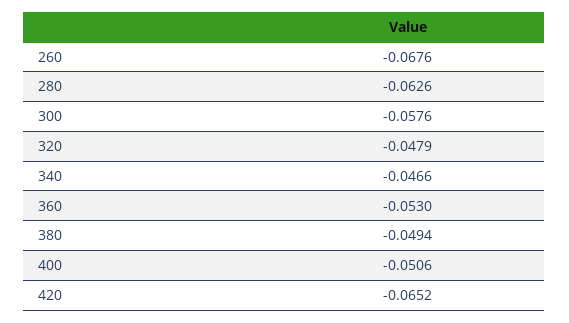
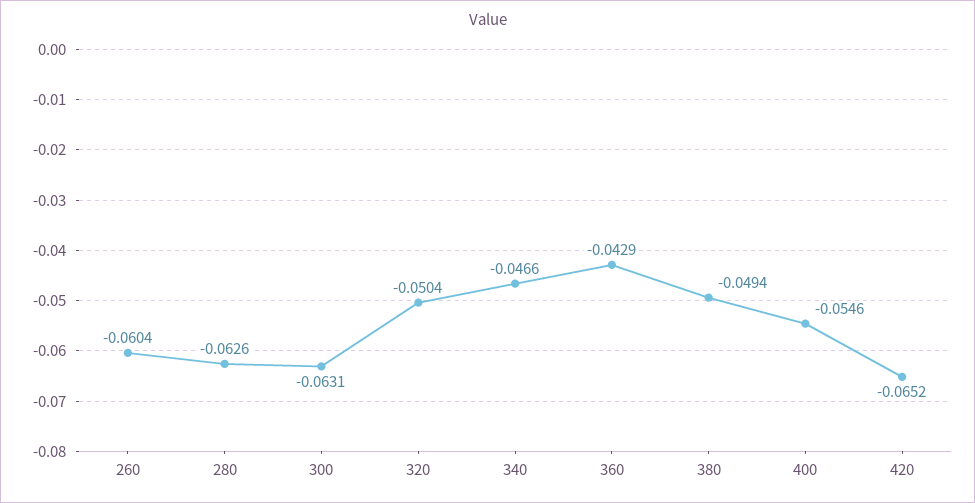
  {
-   "260": -0.0676,
+   "260": -0.0604,
    "280": -0.0626,
-   "300": -0.0576,
+   "300": -0.0631,
-   "320": -0.0479,
+   "320": -0.0504,
    "340": -0.0466,
-   "360": -0.053,
+   "360": -0.0429,
    "380": -0.0494,
-   "400": -0.0506,
+   "400": -0.0546,
    "420": -0.0652
  }

